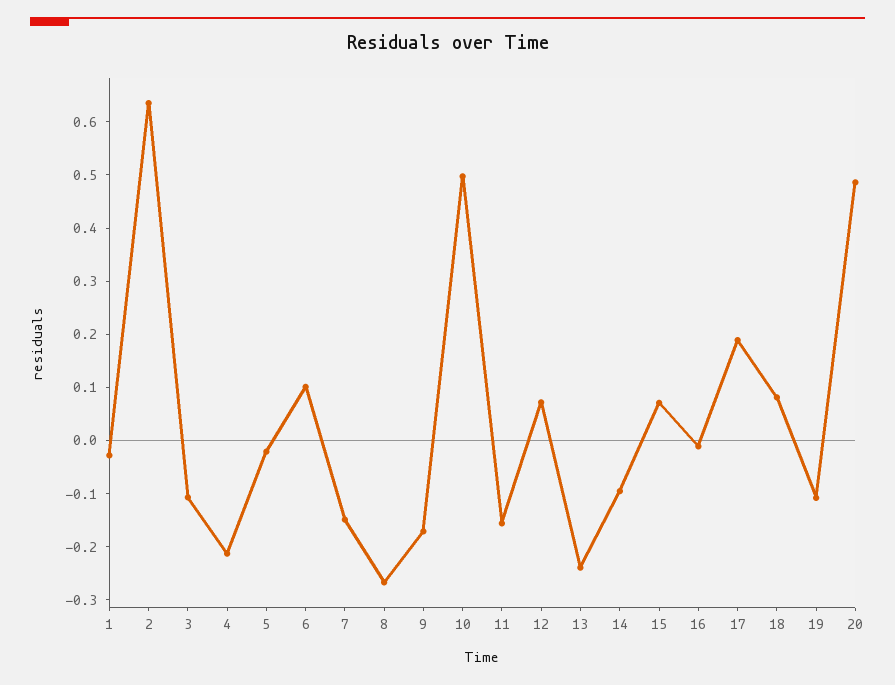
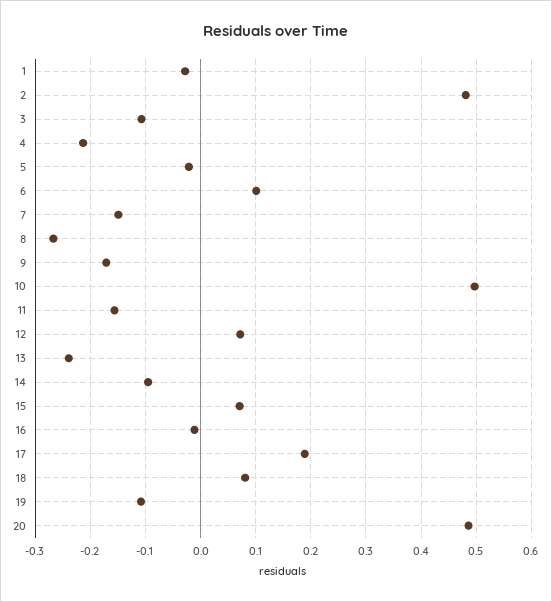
  {
    "1": -0.02,
-   "2": 0.64,
+   "2": 0.48,
    "3": -0.1,
    "4": -0.22,
    "5": -0.02,
    "6": 0.1,
    "7": -0.14,
    "8": -0.26,
    "9": -0.18,
    "10": 0.5,
    "11": -0.16,
    "12": 0.08,
    "13": -0.24,
    "14": -0.1,
    "15": 0.08,
    "16": -0.02,
    "17": 0.18,
    "18": 0.08,
    "19": -0.1,
    "20": 0.48
  }

